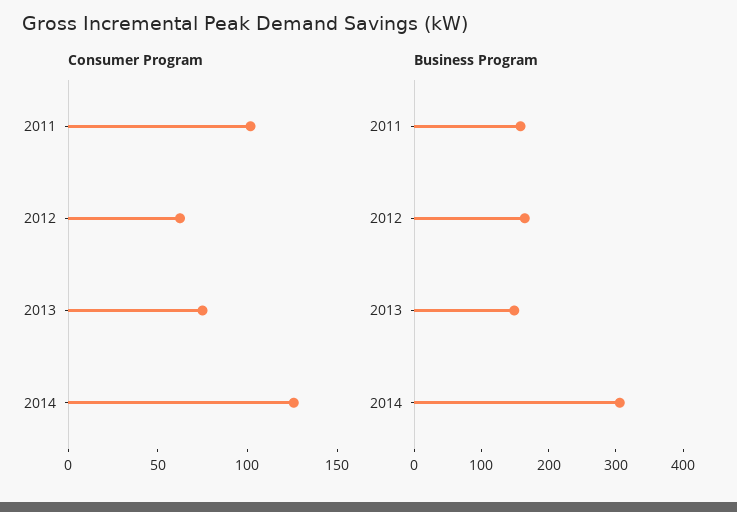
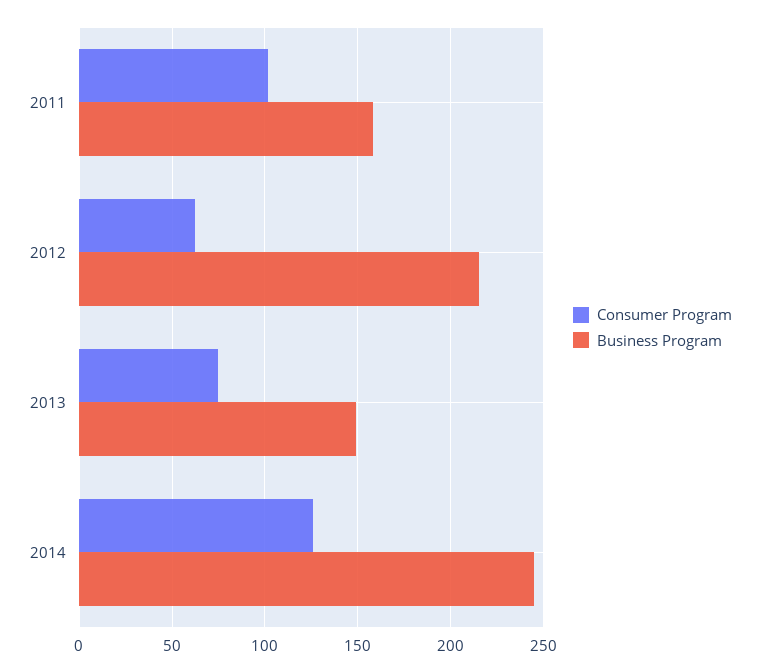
  {
    "Consumer Program": {
      "2011": 100,
      "2012": 60,
      "2013": 75,
      "2014": 125
    },
    "Business Program": {
      "2011": 160,
-     "2012": 160,
+     "2012": 215,
      "2013": 150,
-     "2014": 300
+     "2014": 245
    }
  }

